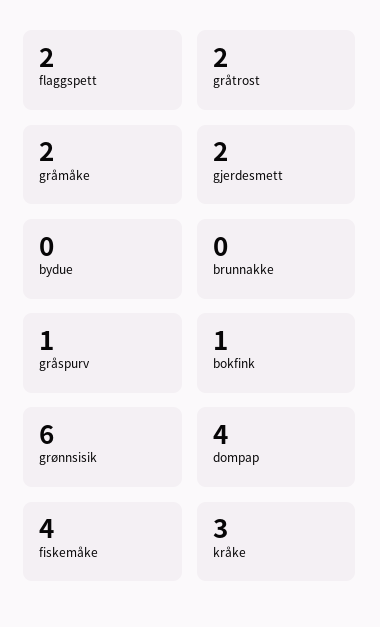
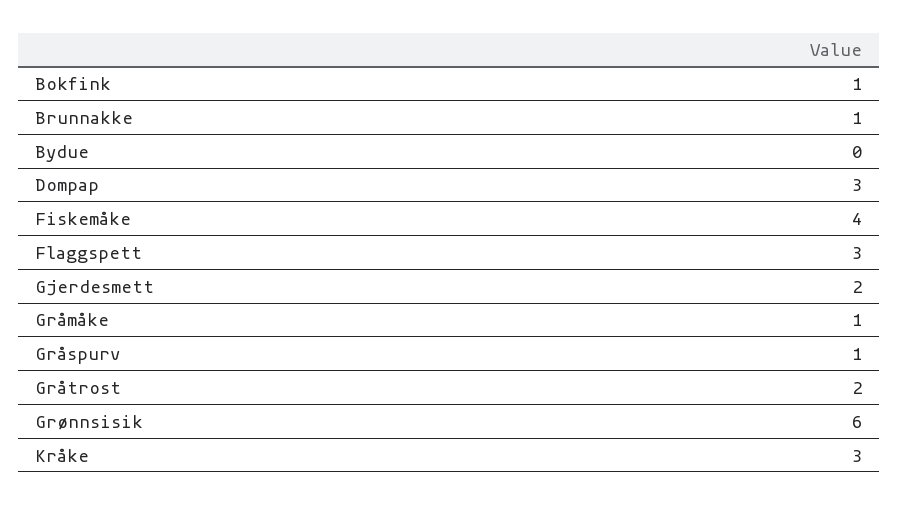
  {
-   "flaggspett": 2,
+   "flaggspett": 3,
    "gråtrost": 2,
-   "gråmåke": 2,
+   "gråmåke": 1,
    "gjerdesmett": 2,
    "bydue": 0,
-   "brunnakke": 0,
+   "brunnakke": 1,
    "gråspurv": 1,
    "bokfink": 1,
    "grønnsisik": 6,
-   "dompap": 4,
+   "dompap": 3,
    "fiskemåke": 4,
    "kråke": 3
  }

